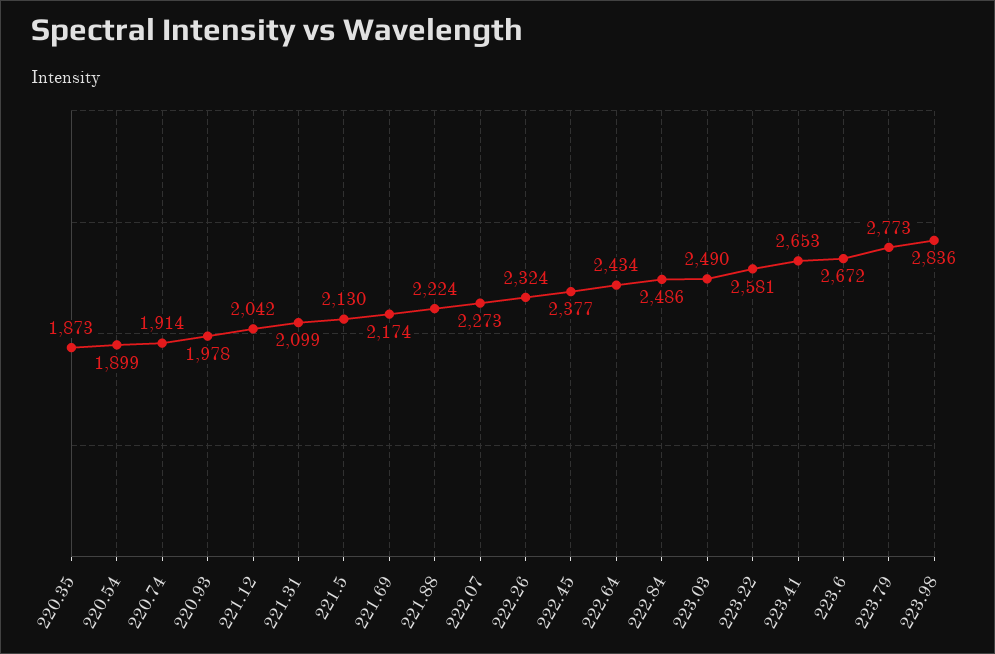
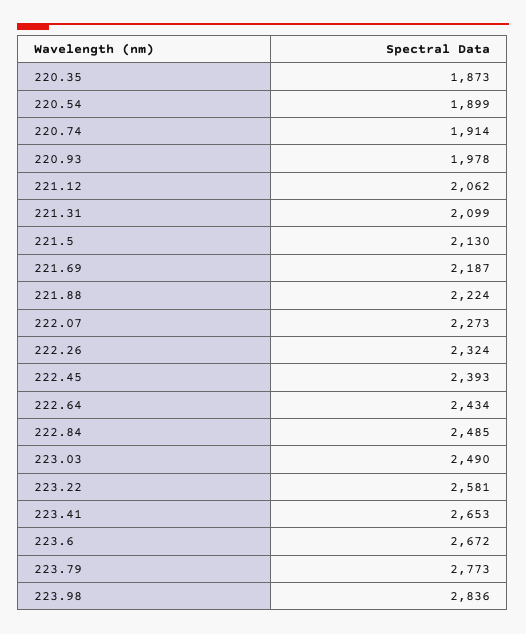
  {
    "220.35": 1873,
    "220.54": 1899,
    "220.74": 1914,
    "220.93": 1978,
-   "221.12": 2042,
+   "221.12": 2062,
    "221.31": 2099,
    "221.5": 2130,
-   "221.69": 2174,
+   "221.69": 2187,
    "221.88": 2224,
    "222.07": 2273,
    "222.26": 2324,
-   "222.45": 2377,
+   "222.45": 2393,
    "222.64": 2434,
-   "222.84": 2486,
+   "222.84": 2485,
    "223.03": 2490,
    "223.22": 2581,
    "223.41": 2653,
    "223.6": 2672,
    "223.79": 2773,
    "223.98": 2836
  }

